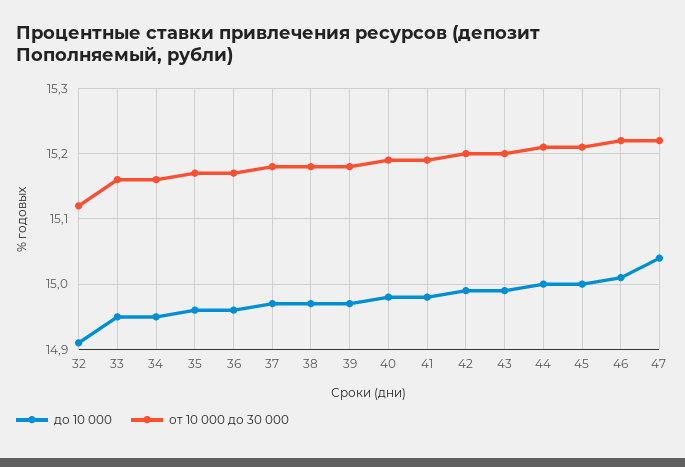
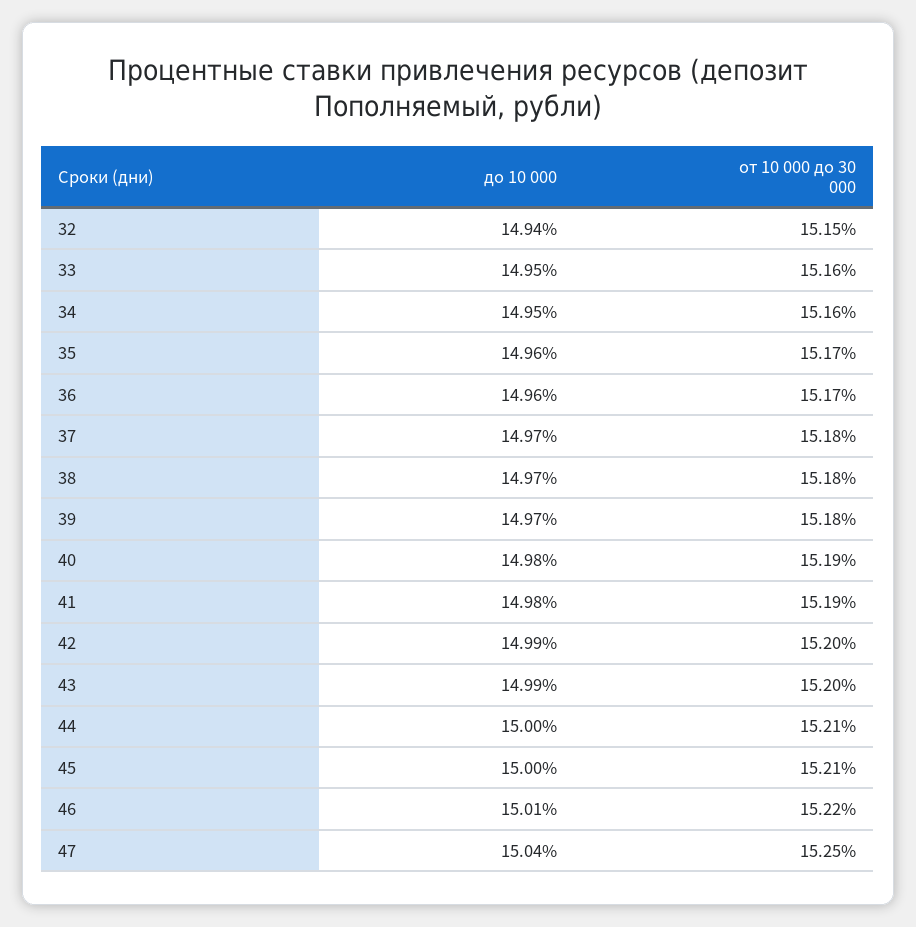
  {
    "до 10 000": {
-     "32": 14.91,
+     "32": 14.94,
      "33": 14.95,
      "34": 14.95,
      "35": 14.96,
      "36": 14.96,
      "37": 14.97,
      "38": 14.97,
      "39": 14.97,
      "40": 14.98,
      "41": 14.98,
      "42": 14.99,
      "43": 14.99,
      "44": 15,
      "45": 15,
      "46": 15.01,
      "47": 15.04
    },
    "от 10 000 до 30 000": {
-     "32": 15.12,
+     "32": 15.15,
      "33": 15.16,
      "34": 15.16,
      "35": 15.17,
      "36": 15.17,
      "37": 15.18,
      "38": 15.18,
      "39": 15.18,
      "40": 15.19,
      "41": 15.19,
      "42": 15.2,
      "43": 15.2,
      "44": 15.21,
      "45": 15.21,
      "46": 15.22,
-     "47": 15.22
+     "47": 15.25
    }
  }

